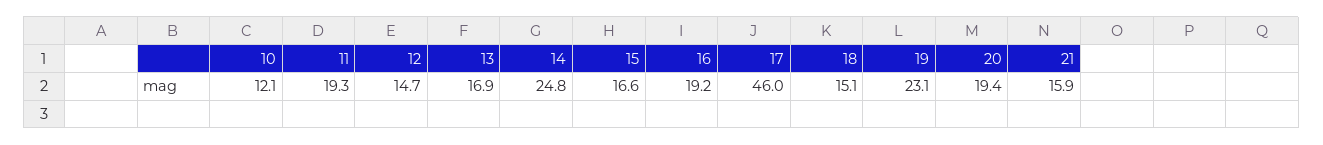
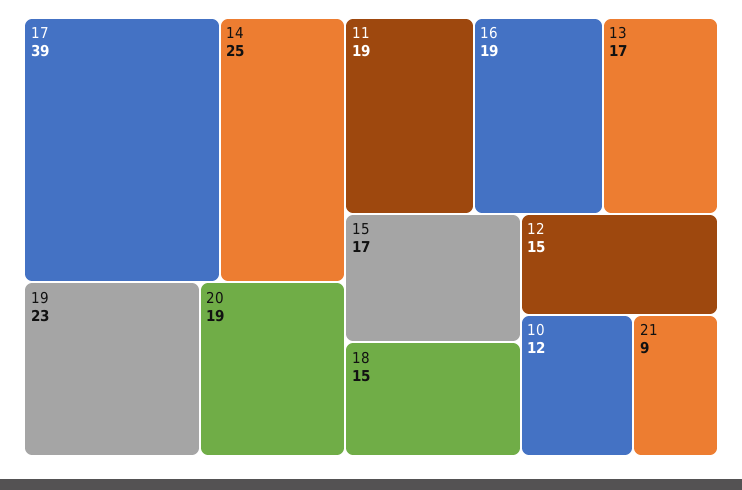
  {
    "10": 12.1,
    "11": 19.3,
    "12": 14.7,
    "13": 16.9,
    "14": 24.8,
    "15": 16.6,
    "16": 19.2,
-   "17": 46,
+   "17": 39,
    "18": 15.1,
    "19": 23.1,
    "20": 19.4,
-   "21": 15.9
+   "21": 9
  }

